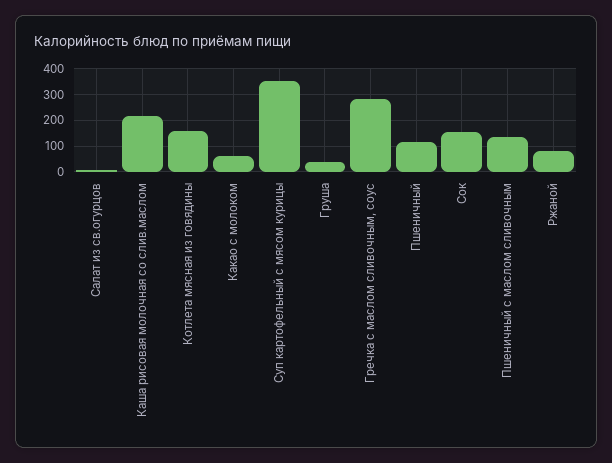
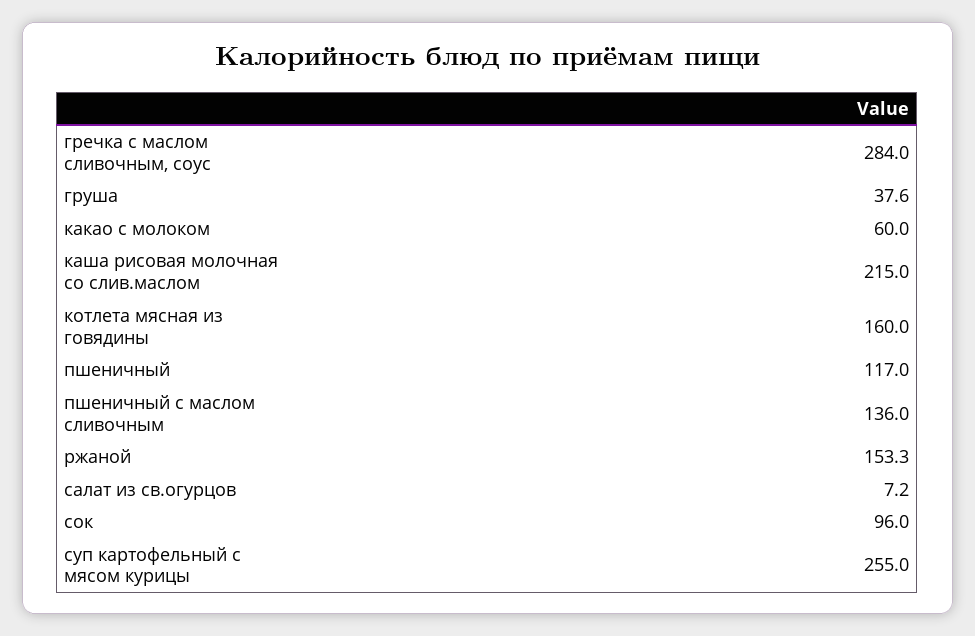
  {
    "Салат из св.огурцов": 7.2,
    "Каша рисовая молочная со слив.маслом": 215,
    "Котлета мясная из говядины": 160,
    "Какао с молоком": 60,
-   "Суп картофельный с мясом курицы": 350,
+   "Суп картофельный с мясом курицы": 255,
    "Груша": 37.6,
    "Гречка с маслом сливочным, соус": 284,
    "Пшеничный": 117,
-   "Сок": 150,
+   "Сок": 96,
    "Пшеничный с маслом сливочным": 136,
-   "Ржаной": 75
+   "Ржаной": 153.3
  }

